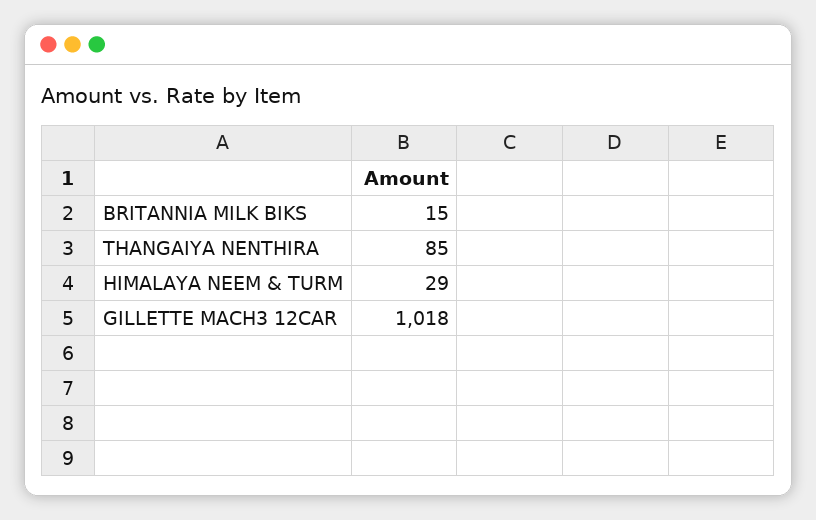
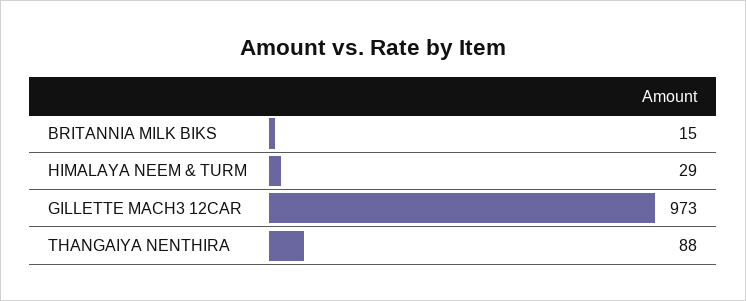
  {
    "BRITANNIA MILK BIKS": 15,
-   "THANGAIYA NENTHIRA": 85,
+   "THANGAIYA NENTHIRA": 88,
    "HIMALAYA NEEM & TURM": 29,
-   "GILLETTE MACH3 12CAR": 1018
+   "GILLETTE MACH3 12CAR": 973
  }

